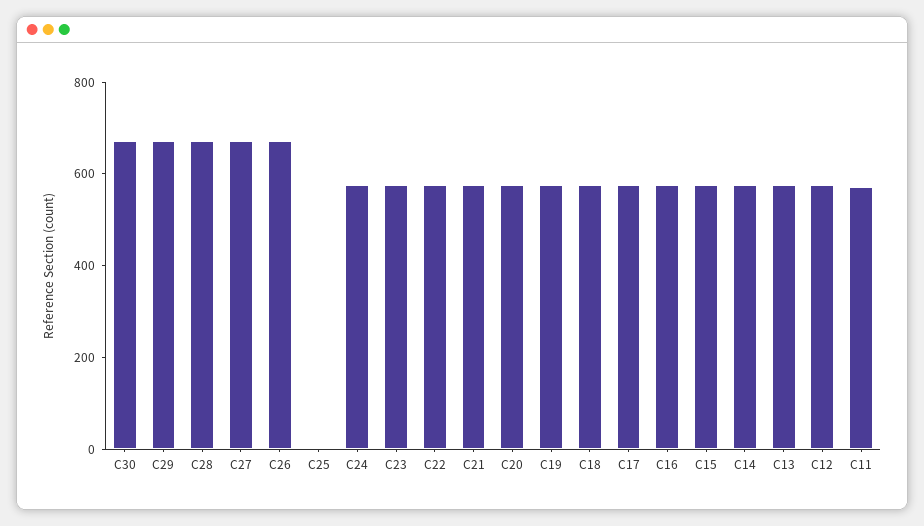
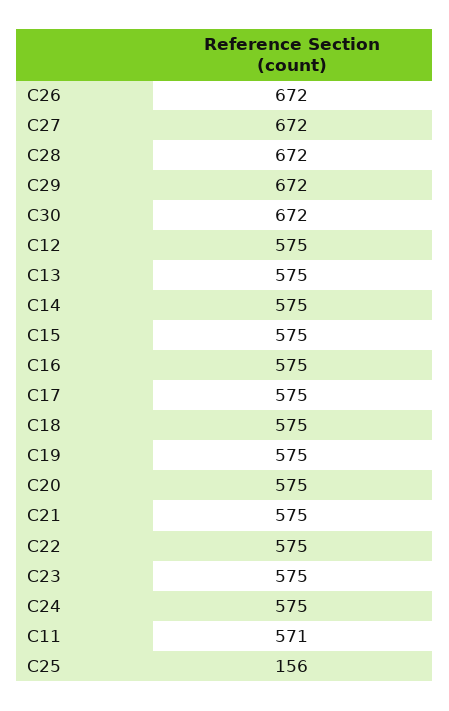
  {
    "C30": 672,
    "C29": 672,
    "C28": 672,
    "C27": 672,
    "C26": 672,
-   "C25": 0,
+   "C25": 156,
    "C24": 575,
    "C23": 575,
    "C22": 575,
    "C21": 575,
    "C20": 575,
    "C19": 575,
    "C18": 575,
    "C17": 575,
    "C16": 575,
    "C15": 575,
    "C14": 575,
    "C13": 575,
    "C12": 575,
    "C11": 571
  }

